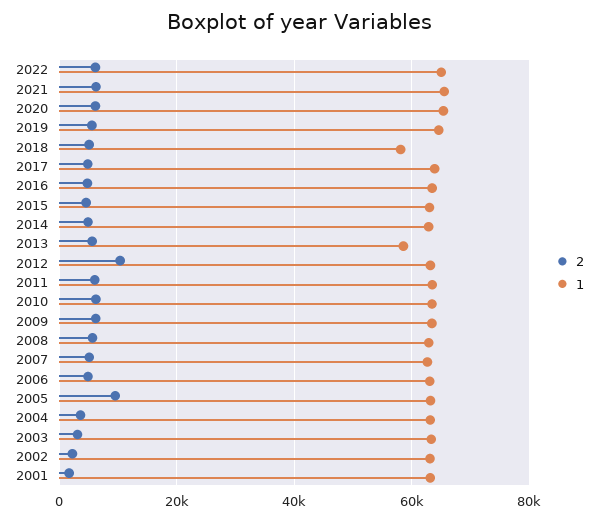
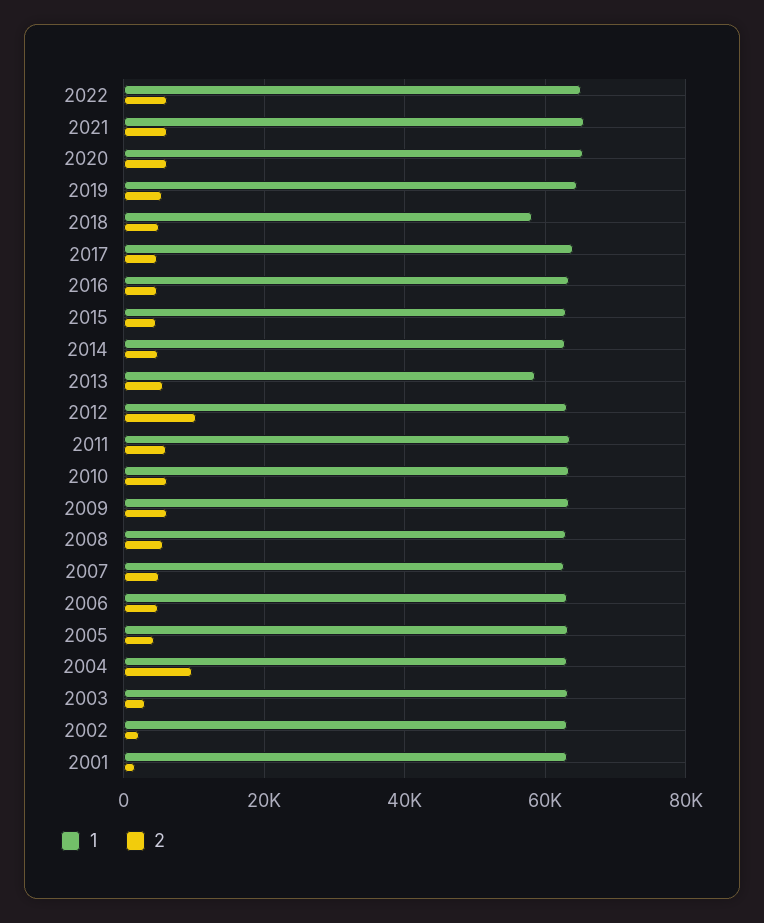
  {
    "2": {
      "2022": 6000,
      "2021": 6000,
      "2020": 6000,
      "2019": 6000,
      "2018": 6000,
      "2017": 4000,
      "2016": 4000,
      "2015": 4000,
      "2014": 4000,
      "2013": 6000,
      "2012": 10000,
      "2011": 6000,
      "2010": 6000,
      "2009": 6000,
      "2008": 6000,
      "2007": 6000,
      "2006": 4000,
-     "2005": 10000,
+     "2005": 4000,
-     "2004": 4000,
+     "2004": 10000,
      "2003": 4000,
      "2002": 2000,
      "2001": 2000
    },
    "1": {
      "2022": 66000,
      "2021": 66000,
      "2020": 66000,
      "2019": 64000,
      "2018": 58000,
      "2017": 64000,
      "2016": 64000,
      "2015": 64000,
      "2014": 62000,
      "2013": 58000,
      "2012": 64000,
      "2011": 64000,
      "2010": 64000,
      "2009": 64000,
      "2008": 62000,
      "2007": 62000,
      "2006": 64000,
      "2005": 64000,
      "2004": 64000,
      "2003": 64000,
      "2002": 64000,
      "2001": 64000
    }
  }

